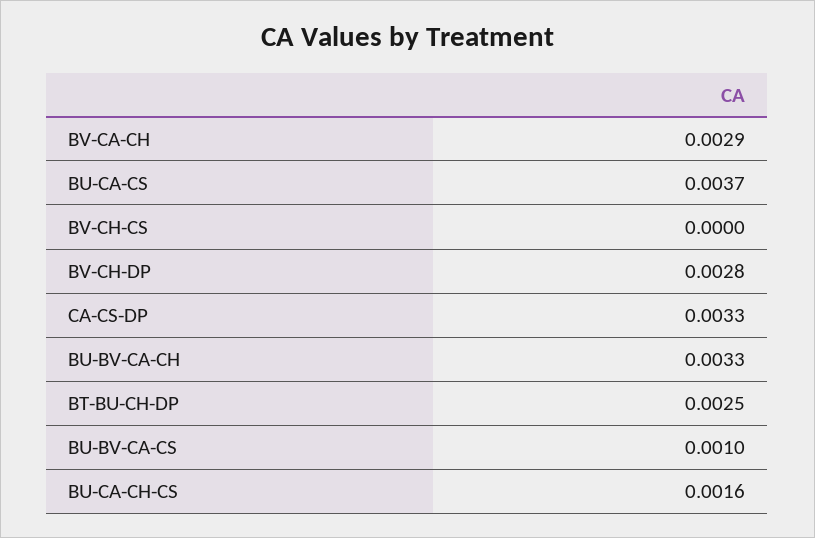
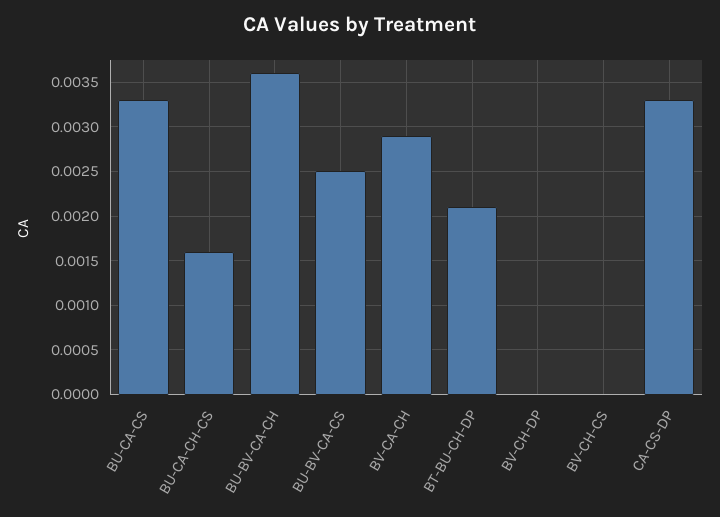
  {
    "BV-CA-CH": 0.0029,
-   "BU-CA-CS": 0.0037,
+   "BU-CA-CS": 0.0033,
    "BV-CH-CS": 0,
-   "BV-CH-DP": 0.0028,
+   "BV-CH-DP": 0,
    "CA-CS-DP": 0.0033,
-   "BU-BV-CA-CH": 0.0033,
+   "BU-BV-CA-CH": 0.0036,
-   "BT-BU-CH-DP": 0.0025,
+   "BT-BU-CH-DP": 0.0021,
-   "BU-BV-CA-CS": 0.001,
+   "BU-BV-CA-CS": 0.0025,
    "BU-CA-CH-CS": 0.0016
  }

